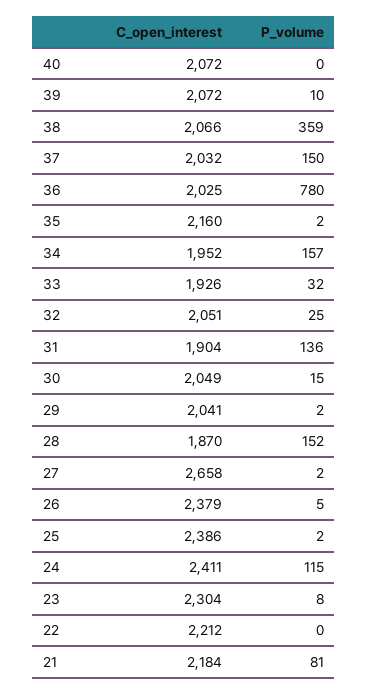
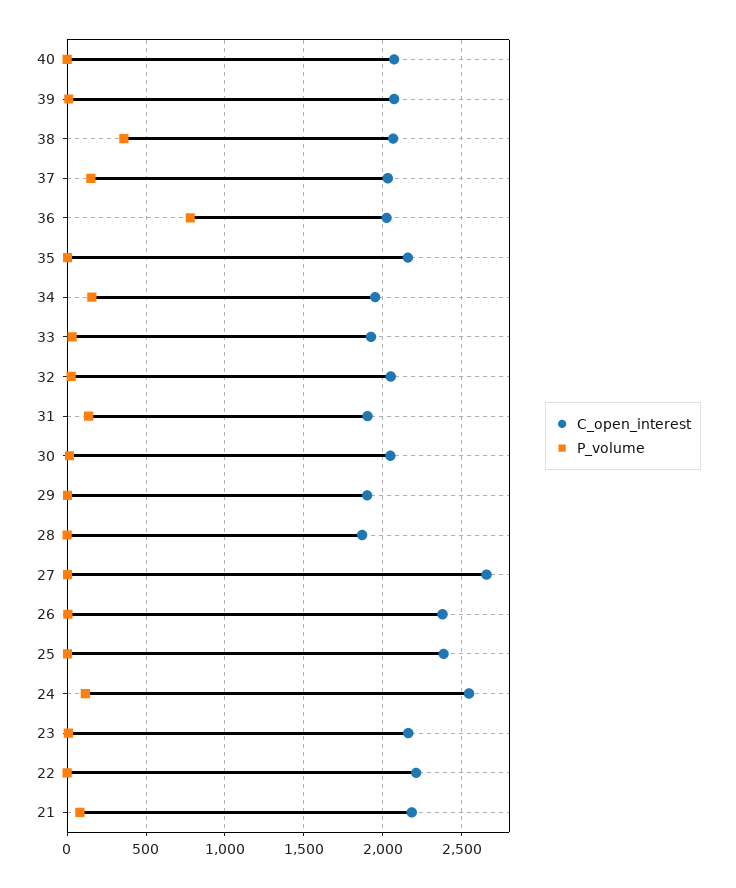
  {
    "C_open_interest": {
      "40": 2072,
      "39": 2072,
      "38": 2066,
      "37": 2032,
      "36": 2025,
      "35": 2160,
      "34": 1952,
      "33": 1926,
      "32": 2051,
      "31": 1904,
      "30": 2049,
-     "29": 2041,
+     "29": 1900,
      "28": 1870,
      "27": 2658,
      "26": 2379,
      "25": 2386,
-     "24": 2411,
+     "24": 2550,
-     "23": 2304,
+     "23": 2150,
      "22": 2212,
      "21": 2184
    },
    "P_volume": {
      "40": 0,
      "39": 10,
      "38": 359,
      "37": 150,
      "36": 780,
      "35": 2,
      "34": 157,
      "33": 32,
      "32": 25,
      "31": 136,
      "30": 15,
      "29": 2,
-     "28": 152,
+     "28": 0,
      "27": 2,
      "26": 5,
      "25": 2,
      "24": 115,
      "23": 8,
      "22": 0,
      "21": 81
    }
  }

